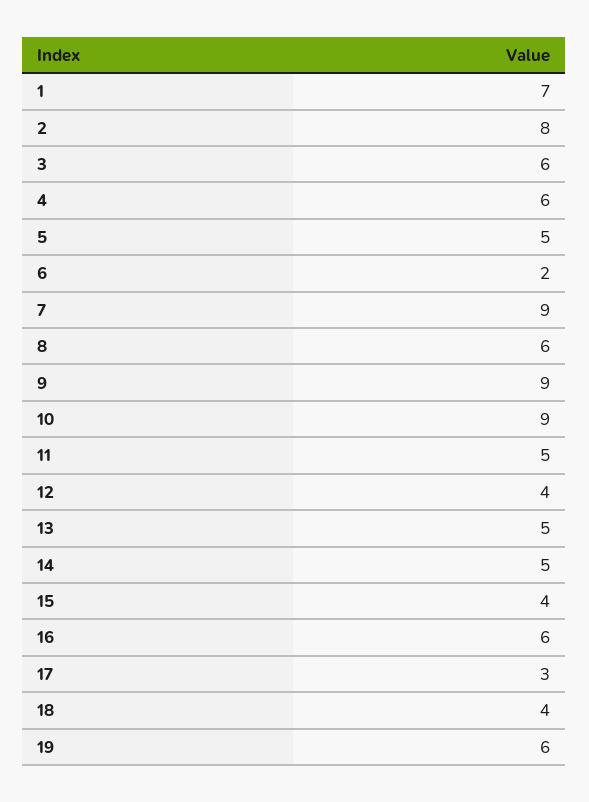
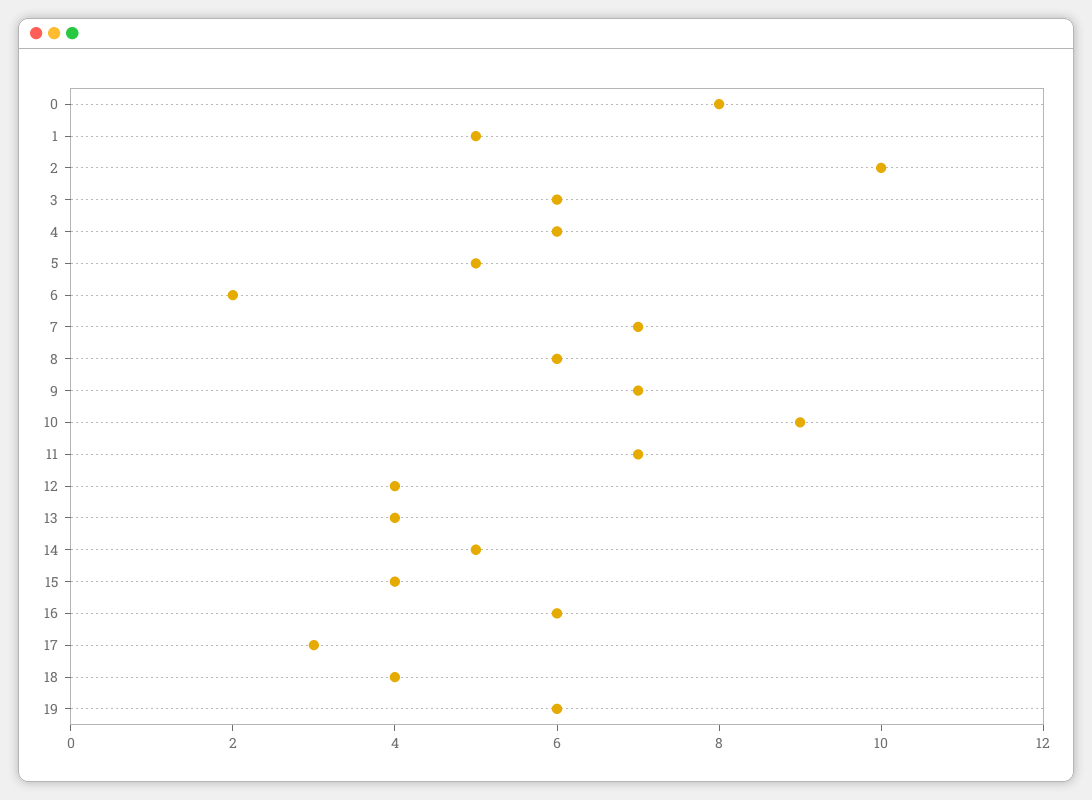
  {
-   "1": 7,
+   "1": 5,
-   "2": 8,
+   "2": 10,
    "3": 6,
    "4": 6,
    "5": 5,
    "6": 2,
-   "7": 9,
+   "7": 7,
    "8": 6,
-   "9": 9,
+   "9": 7,
    "10": 9,
-   "11": 5,
+   "11": 7,
    "12": 4,
-   "13": 5,
+   "13": 4,
    "14": 5,
    "15": 4,
    "16": 6,
    "17": 3,
    "18": 4,
-   "19": 6
+   "19": 6,
+   "0": 8
  }

